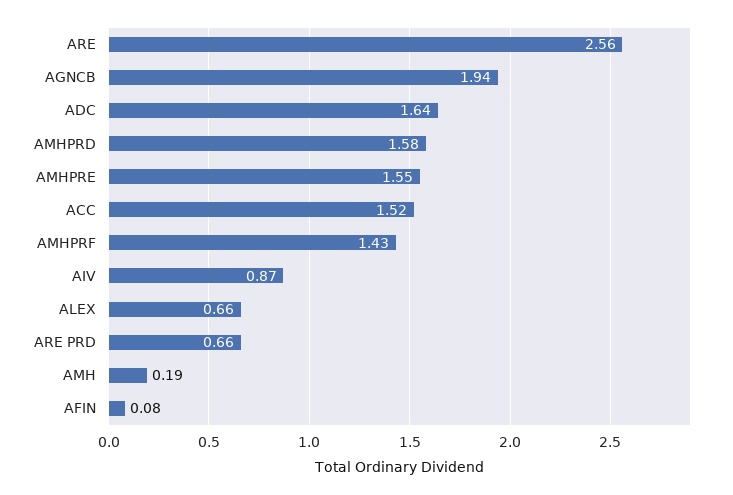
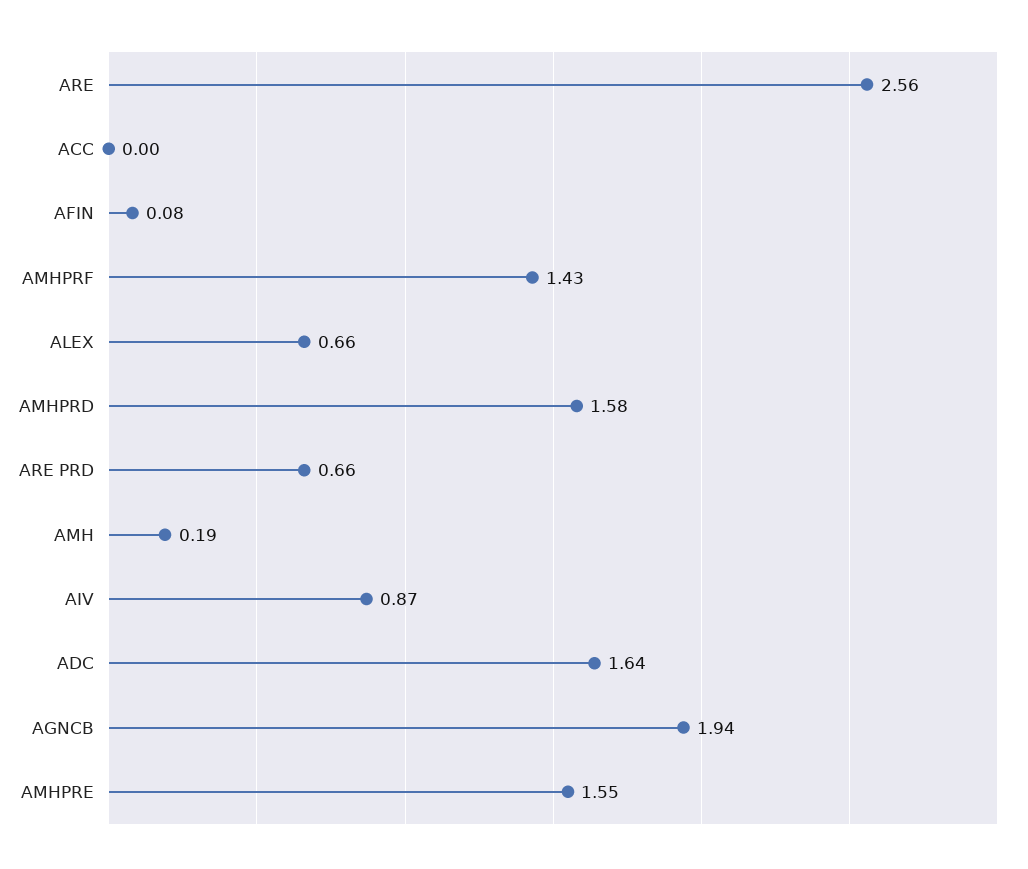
  {
    "ARE": 2.56,
    "AGNCB": 1.94,
    "ADC": 1.64,
    "AMHPRD": 1.58,
    "AMHPRE": 1.55,
-   "ACC": 1.52,
+   "ACC": 0,
    "AMHPRF": 1.43,
    "AIV": 0.87,
    "ALEX": 0.66,
    "ARE PRD": 0.66,
    "AMH": 0.19,
    "AFIN": 0.08
  }

